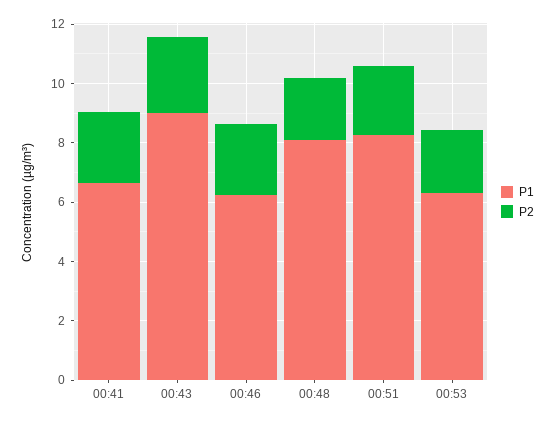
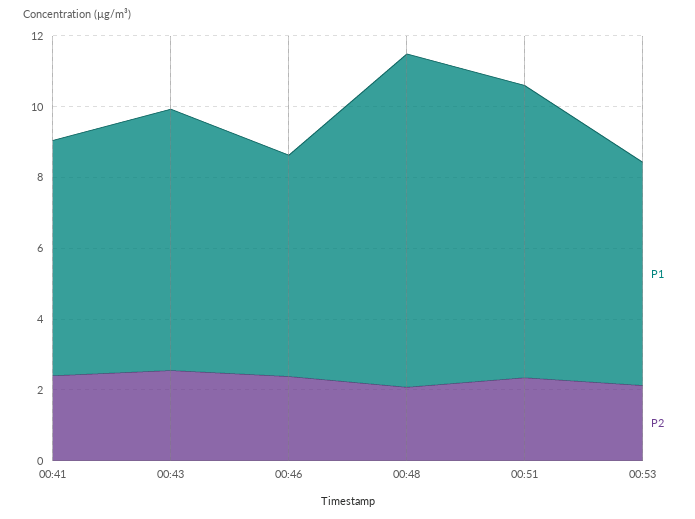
  {
    "P1": {
      "00:41": 6.5,
-     "00:43": 9,
+     "00:43": 7.5,
      "00:46": 6.5,
-     "00:48": 8,
+     "00:48": 9.5,
      "00:51": 8.5,
      "00:53": 6.5
    },
    "P2": {
      "00:41": 2.5,
      "00:43": 2.5,
      "00:46": 2.5,
      "00:48": 2,
      "00:51": 2.5,
      "00:53": 2
    }
  }

